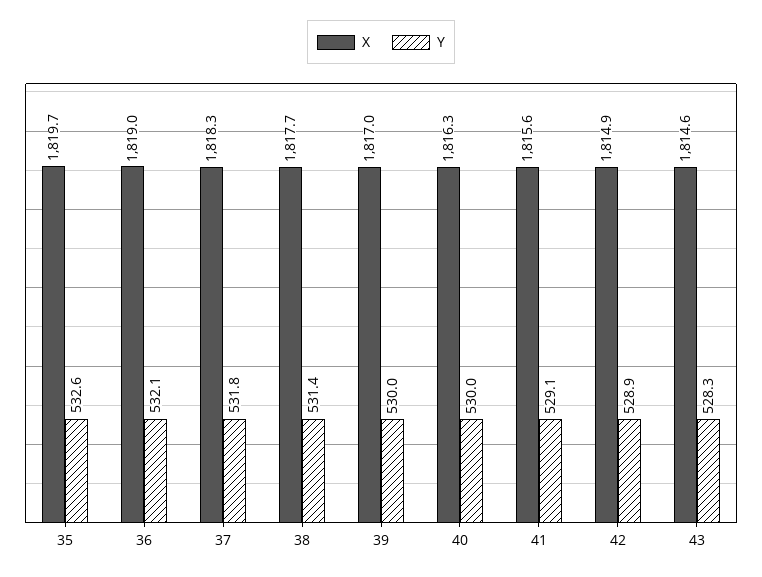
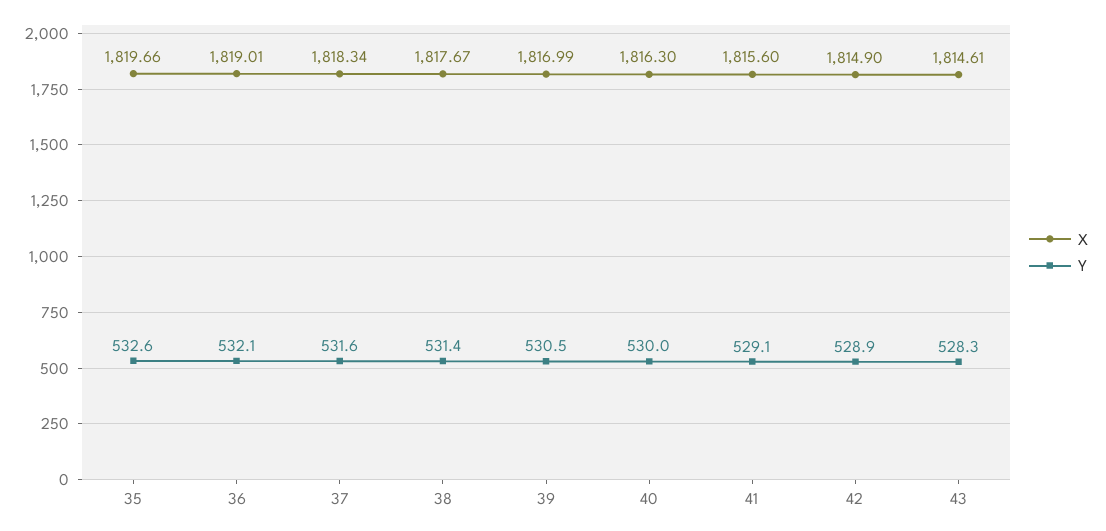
  {
    "X": {
      "35": 1819.66,
      "36": 1819.01,
      "37": 1818.34,
      "38": 1817.67,
      "39": 1816.99,
      "40": 1816.3,
      "41": 1815.6,
      "42": 1814.9,
      "43": 1814.61
    },
    "Y": {
      "35": 532.6,
      "36": 532.1,
-     "37": 531.8,
+     "37": 531.6,
      "38": 531.4,
-     "39": 530,
+     "39": 530.5,
      "40": 530,
      "41": 529.1,
      "42": 528.9,
      "43": 528.3
    }
  }

